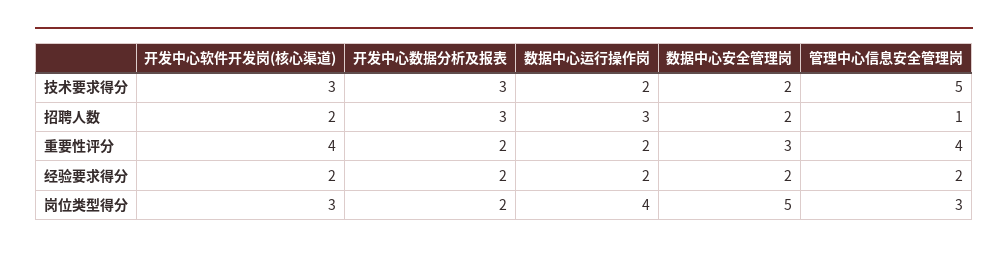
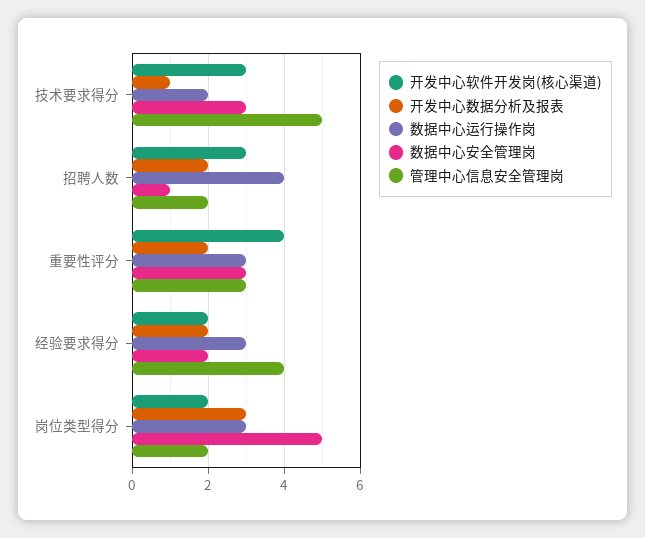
  {
    "开发中心软件开发岗(核心渠道)": {
      "技术要求得分": 3,
-     "招聘人数": 2,
+     "招聘人数": 3,
      "重要性评分": 4,
      "经验要求得分": 2,
-     "岗位类型得分": 3
+     "岗位类型得分": 2
    },
    "开发中心数据分析及报表": {
-     "技术要求得分": 3,
+     "技术要求得分": 1,
-     "招聘人数": 3,
+     "招聘人数": 2,
      "重要性评分": 2,
      "经验要求得分": 2,
-     "岗位类型得分": 2
+     "岗位类型得分": 3
    },
    "数据中心运行操作岗": {
      "技术要求得分": 2,
-     "招聘人数": 3,
+     "招聘人数": 4,
-     "重要性评分": 2,
+     "重要性评分": 3,
-     "经验要求得分": 2,
+     "经验要求得分": 3,
-     "岗位类型得分": 4
+     "岗位类型得分": 3
    },
    "数据中心安全管理岗": {
-     "技术要求得分": 2,
+     "技术要求得分": 3,
-     "招聘人数": 2,
+     "招聘人数": 1,
      "重要性评分": 3,
      "经验要求得分": 2,
      "岗位类型得分": 5
    },
    "管理中心信息安全管理岗": {
      "技术要求得分": 5,
-     "招聘人数": 1,
+     "招聘人数": 2,
-     "重要性评分": 4,
+     "重要性评分": 3,
-     "经验要求得分": 2,
+     "经验要求得分": 4,
-     "岗位类型得分": 3
+     "岗位类型得分": 2
    }
  }

